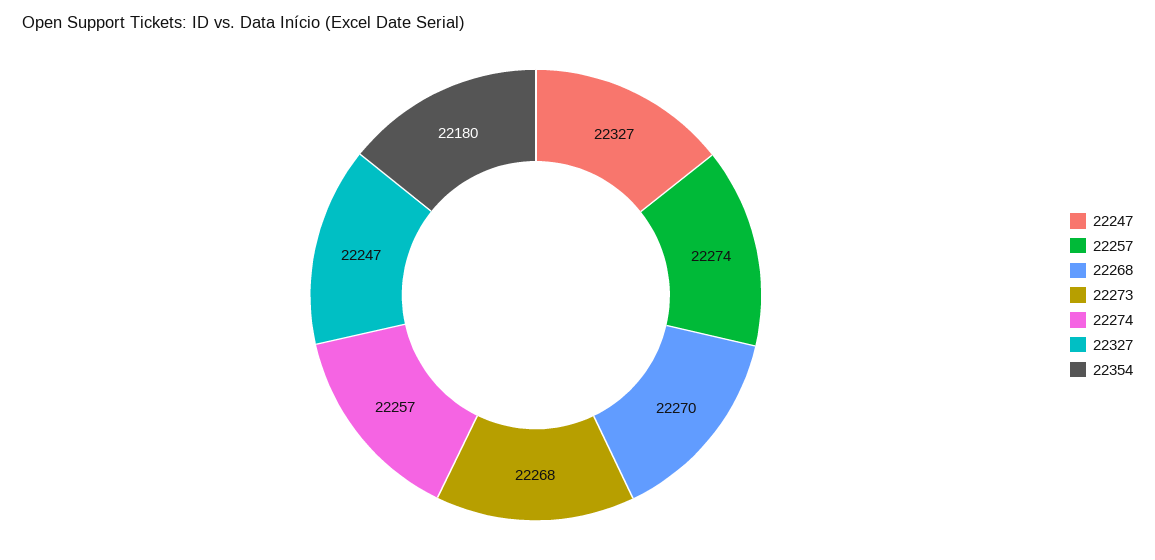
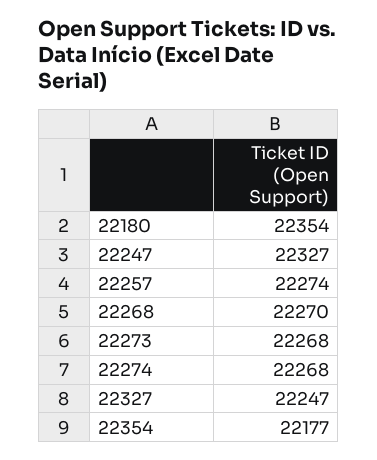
  {
    "22247": 22327,
    "22257": 22274,
    "22268": 22270,
    "22273": 22268,
-   "22274": 22257,
+   "22274": 22268,
    "22327": 22247,
-   "22354": 22180
+   "22354": 22177,
+   "22180": 22354
  }

